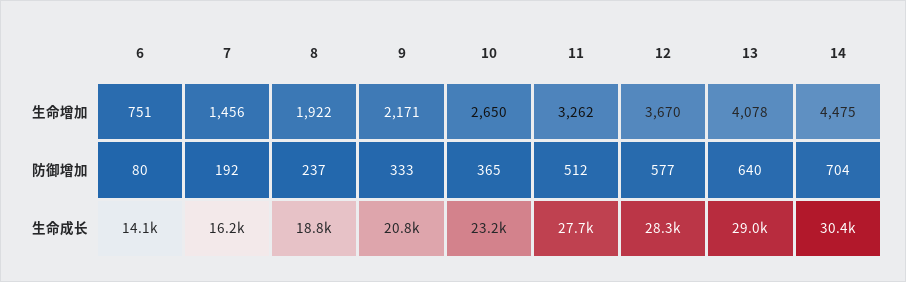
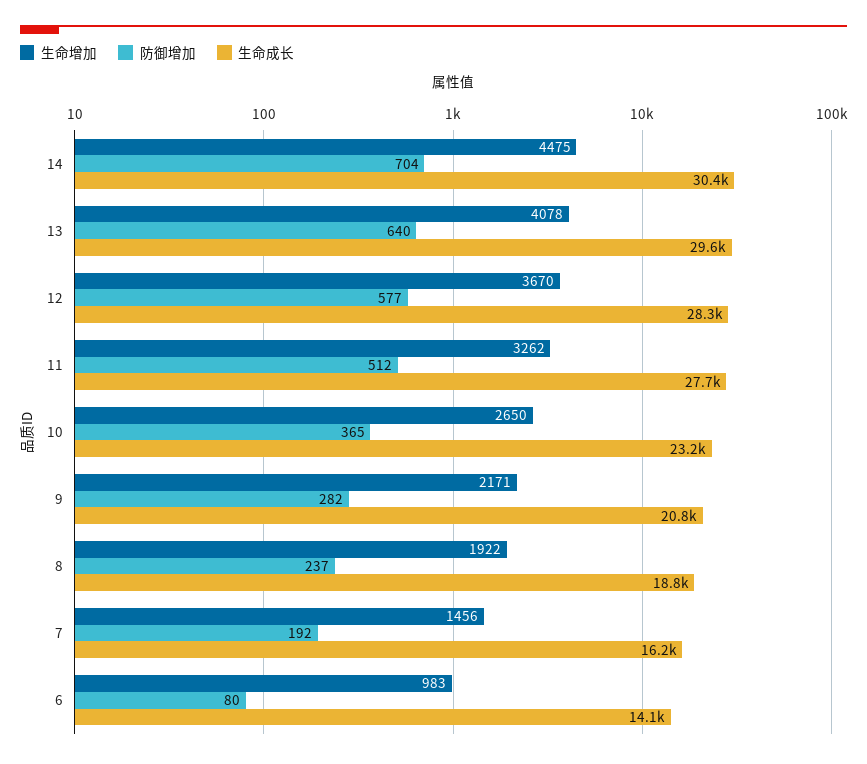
  {
    "生命增加": {
-     "6": 751,
+     "6": 983,
      "7": 1456,
      "8": 1922,
      "9": 2171,
      "10": 2650,
      "11": 3262,
      "12": 3670,
      "13": 4078,
      "14": 4475
    },
    "防御增加": {
      "6": 80,
      "7": 192,
      "8": 237,
-     "9": 333,
+     "9": 282,
      "10": 365,
      "11": 512,
      "12": 577,
      "13": 640,
      "14": 704
    },
    "生命成长": {
      "6": 14100,
      "7": 16200,
      "8": 18800,
      "9": 20800,
      "10": 23200,
      "11": 27700,
      "12": 28300,
-     "13": 29000,
+     "13": 29600,
      "14": 30400
    }
  }

